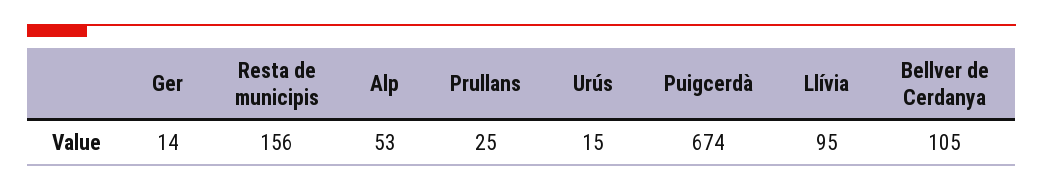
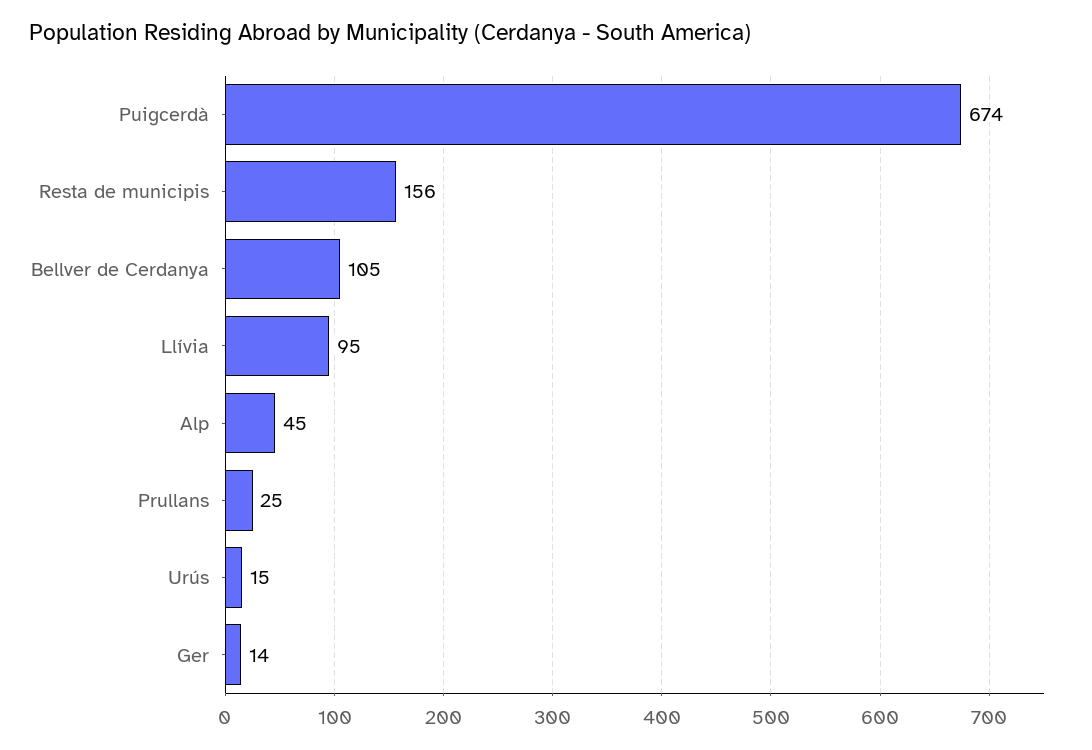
  {
    "Ger": 14,
    "Resta de municipis": 156,
-   "Alp": 53,
+   "Alp": 45,
    "Prullans": 25,
    "Urús": 15,
    "Puigcerdà": 674,
    "Llívia": 95,
    "Bellver de Cerdanya": 105
  }

